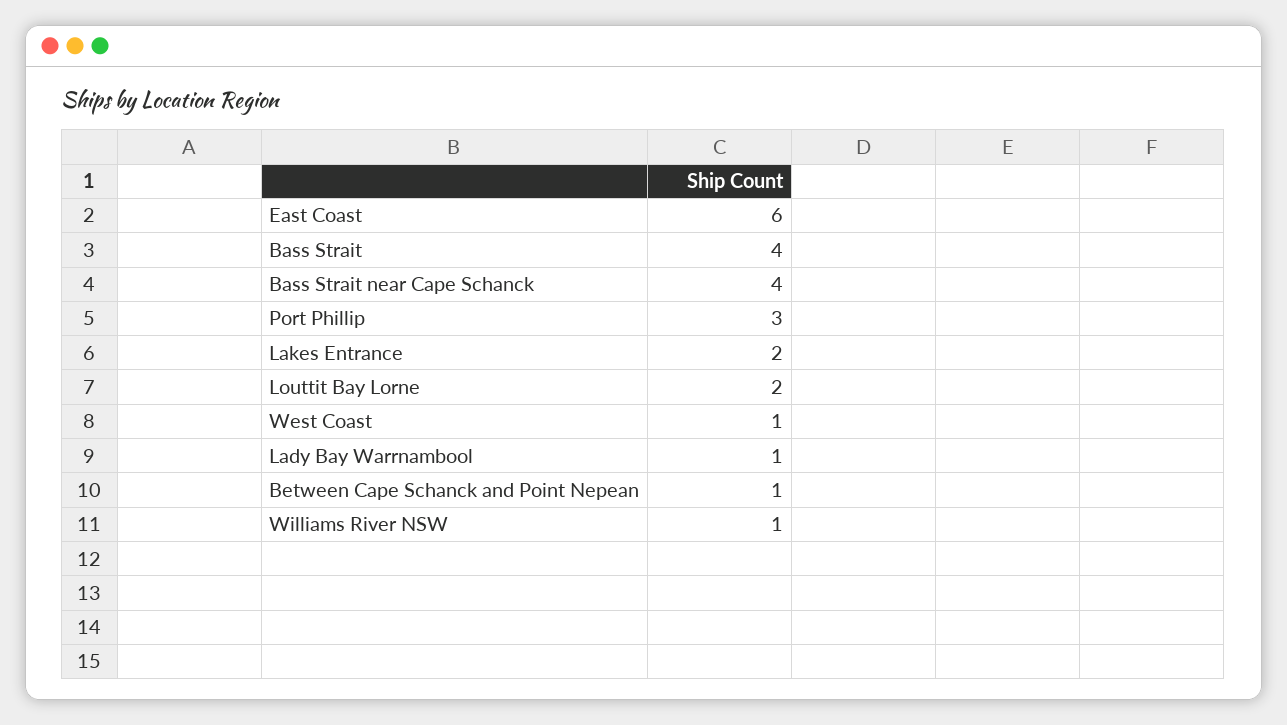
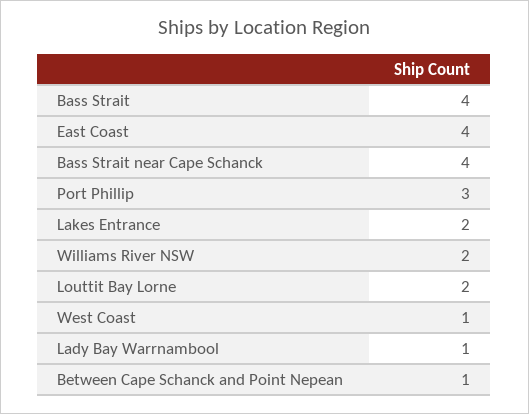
  {
-   "East Coast": 6,
+   "East Coast": 4,
    "Bass Strait": 4,
    "Bass Strait near Cape Schanck": 4,
    "Port Phillip": 3,
    "Lakes Entrance": 2,
    "Louttit Bay Lorne": 2,
    "West Coast": 1,
    "Lady Bay Warrnambool": 1,
    "Between Cape Schanck and Point Nepean": 1,
-   "Williams River NSW": 1
+   "Williams River NSW": 2
  }

